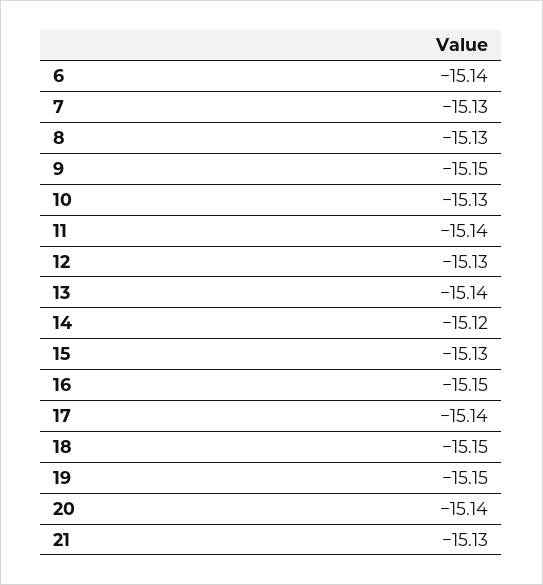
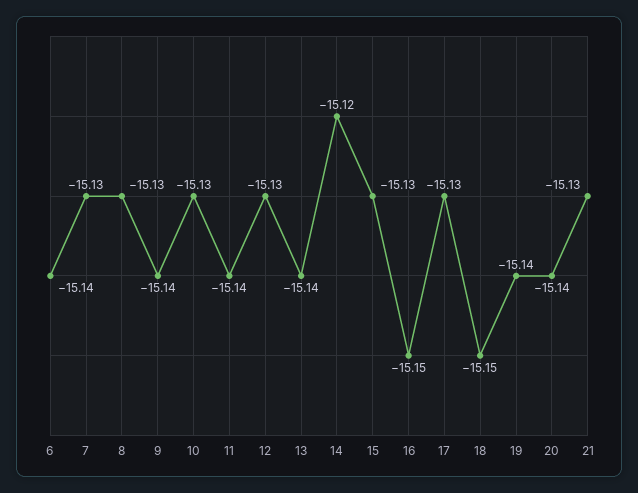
  {
    "6": -15.14,
    "7": -15.13,
    "8": -15.13,
-   "9": -15.15,
+   "9": -15.14,
    "10": -15.13,
    "11": -15.14,
    "12": -15.13,
    "13": -15.14,
    "14": -15.12,
    "15": -15.13,
    "16": -15.15,
-   "17": -15.14,
+   "17": -15.13,
    "18": -15.15,
-   "19": -15.15,
+   "19": -15.14,
    "20": -15.14,
    "21": -15.13
  }

